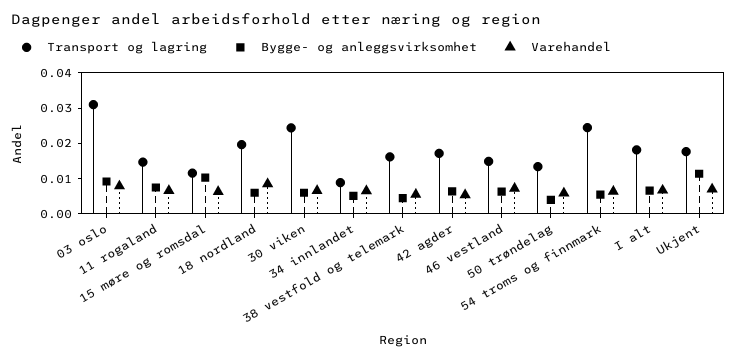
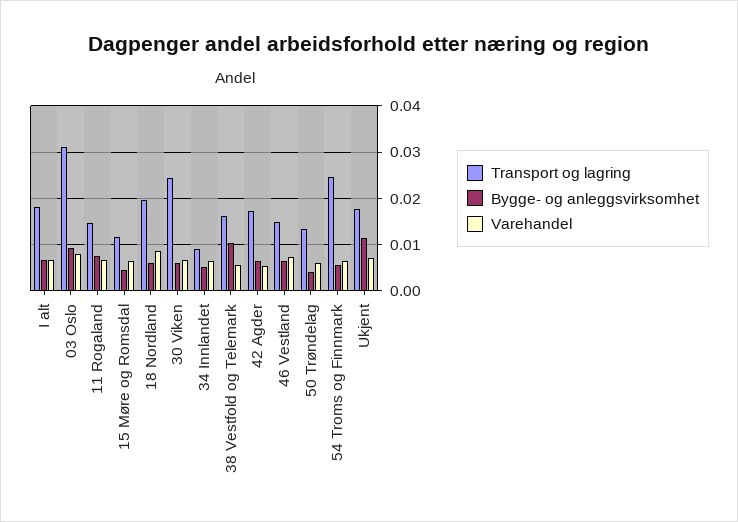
  {
    "Transport og lagring": {
      "03 oslo": 0.032,
      "11 rogaland": 0.014,
      "15 møre og romsdal": 0.012,
      "18 nordland": 0.02,
      "30 viken": 0.024,
      "34 innlandet": 0.008,
      "38 vestfold og telemark": 0.016,
      "42 agder": 0.018,
      "46 vestland": 0.014,
      "50 trøndelag": 0.014,
      "54 troms og finnmark": 0.024,
      "I alt": 0.018,
      "Ukjent": 0.018
    },
    "Bygge- og anleggsvirksomhet": {
      "03 oslo": 0.01,
      "11 rogaland": 0.008,
-     "15 møre og romsdal": 0.01,
+     "15 møre og romsdal": 0.004,
      "18 nordland": 0.006,
      "30 viken": 0.006,
      "34 innlandet": 0.006,
-     "38 vestfold og telemark": 0.005,
+     "38 vestfold og telemark": 0.01,
      "42 agder": 0.006,
      "46 vestland": 0.006,
      "50 trøndelag": 0.004,
      "54 troms og finnmark": 0.006,
      "I alt": 0.006,
      "Ukjent": 0.012
    },
    "Varehandel": {
      "03 oslo": 0.008,
      "11 rogaland": 0.006,
      "15 møre og romsdal": 0.006,
      "18 nordland": 0.008,
      "30 viken": 0.006,
      "34 innlandet": 0.006,
      "38 vestfold og telemark": 0.006,
      "42 agder": 0.006,
      "46 vestland": 0.008,
      "50 trøndelag": 0.006,
      "54 troms og finnmark": 0.006,
      "I alt": 0.006,
      "Ukjent": 0.008
    }
  }

